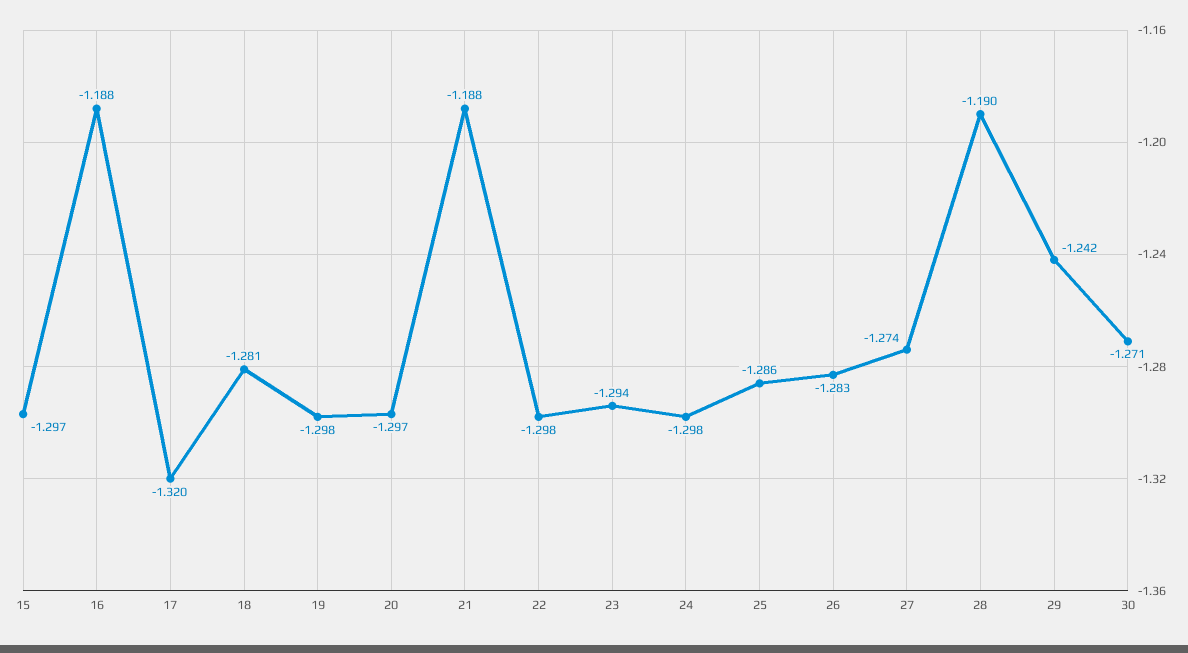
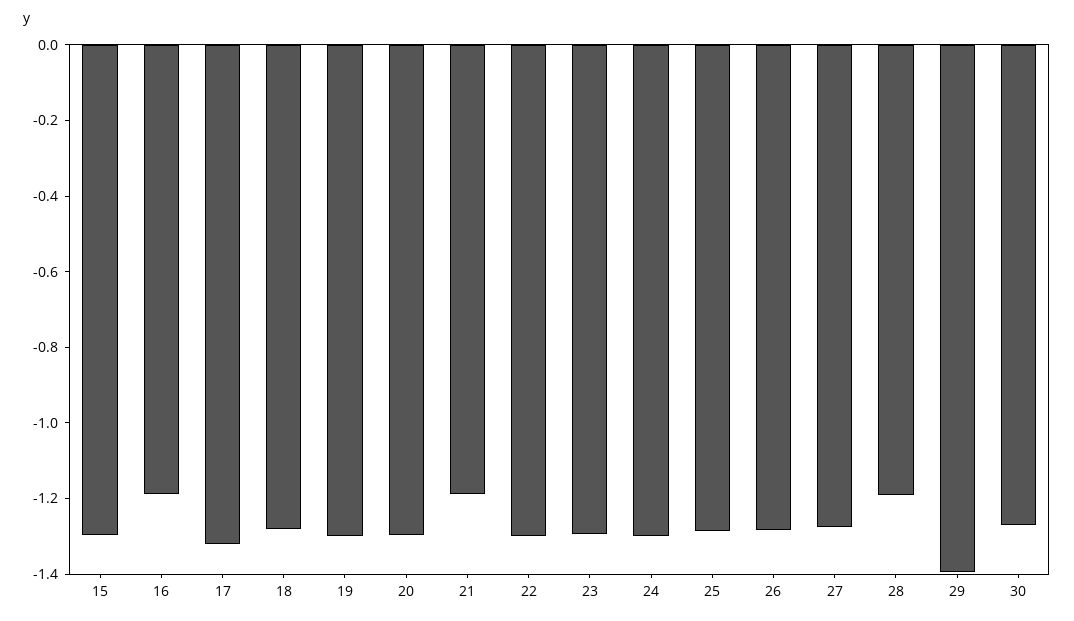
  {
    "15": -1.297,
    "16": -1.188,
    "17": -1.32,
    "18": -1.281,
    "19": -1.298,
    "20": -1.297,
    "21": -1.188,
    "22": -1.298,
    "23": -1.294,
    "24": -1.298,
    "25": -1.286,
    "26": -1.283,
    "27": -1.274,
    "28": -1.19,
-   "29": -1.242,
+   "29": -1.4,
    "30": -1.271
  }

